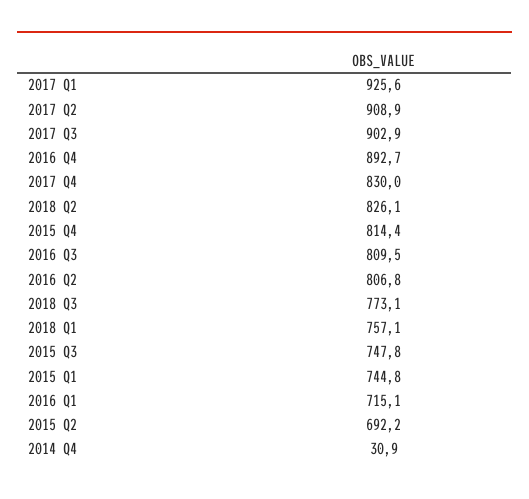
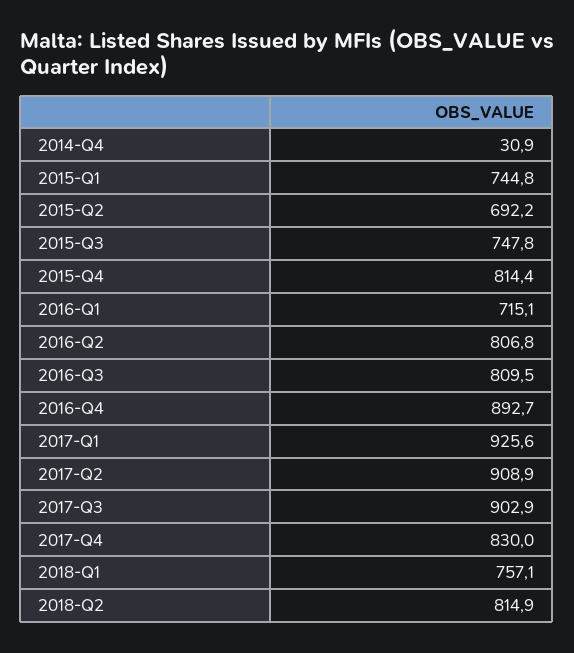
  {
    "2017 Q1": 925.6,
    "2017 Q2": 908.9,
    "2017 Q3": 902.9,
    "2016 Q4": 892.7,
    "2017 Q4": 830,
-   "2018 Q2": 826.1,
+   "2018 Q2": 814.9,
    "2015 Q4": 814.4,
    "2016 Q3": 809.5,
    "2016 Q2": 806.8,
-   "2018 Q3": 773.1,
    "2018 Q1": 757.1,
    "2015 Q3": 747.8,
    "2015 Q1": 744.8,
    "2016 Q1": 715.1,
    "2015 Q2": 692.2,
    "2014 Q4": 30.9
  }

